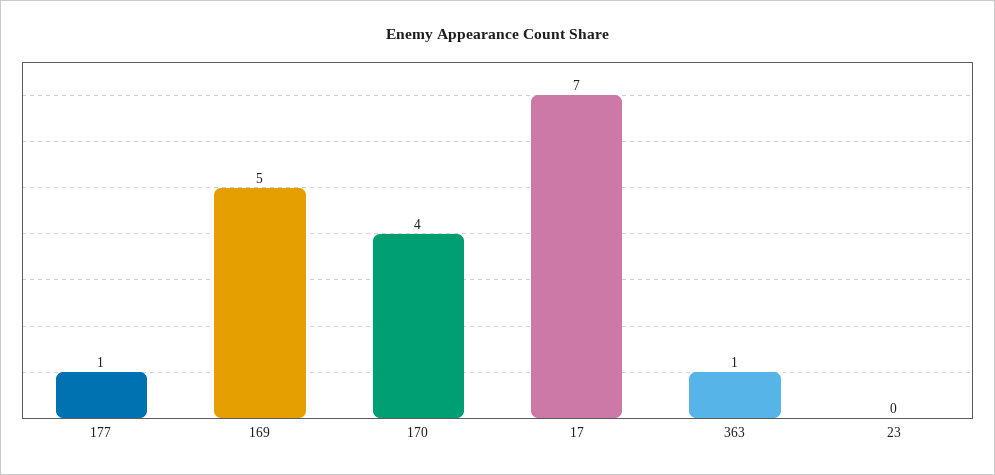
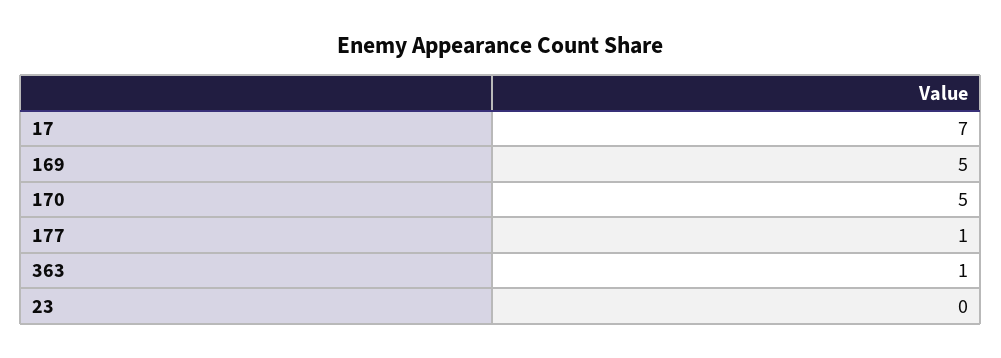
  {
    "177": 1,
    "169": 5,
-   "170": 4,
+   "170": 5,
    "17": 7,
    "363": 1,
    "23": 0
  }

